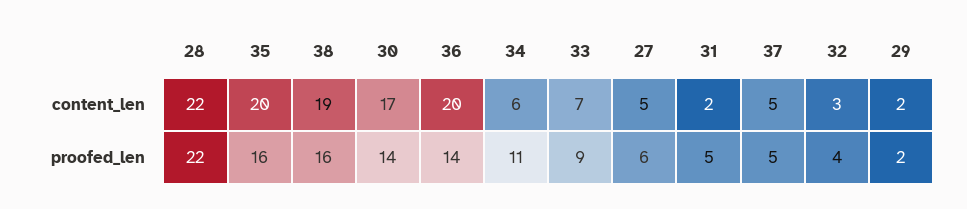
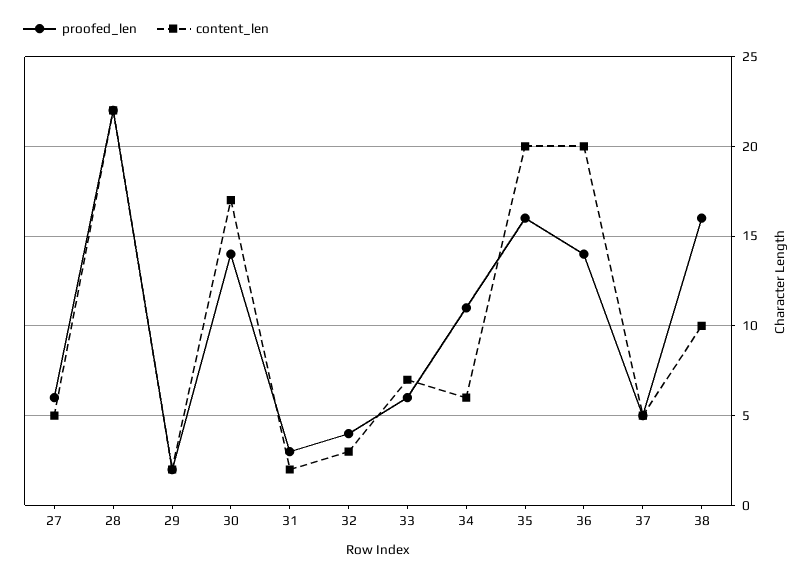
  {
    "content_len": {
      "28": 22,
      "35": 20,
-     "38": 19,
+     "38": 10,
      "30": 17,
      "36": 20,
      "34": 6,
      "33": 7,
      "27": 5,
      "31": 2,
      "37": 5,
      "32": 3,
      "29": 2
    },
    "proofed_len": {
      "28": 22,
      "35": 16,
      "38": 16,
      "30": 14,
      "36": 14,
      "34": 11,
-     "33": 9,
+     "33": 6,
      "27": 6,
-     "31": 5,
+     "31": 3,
      "37": 5,
      "32": 4,
      "29": 2
    }
  }

